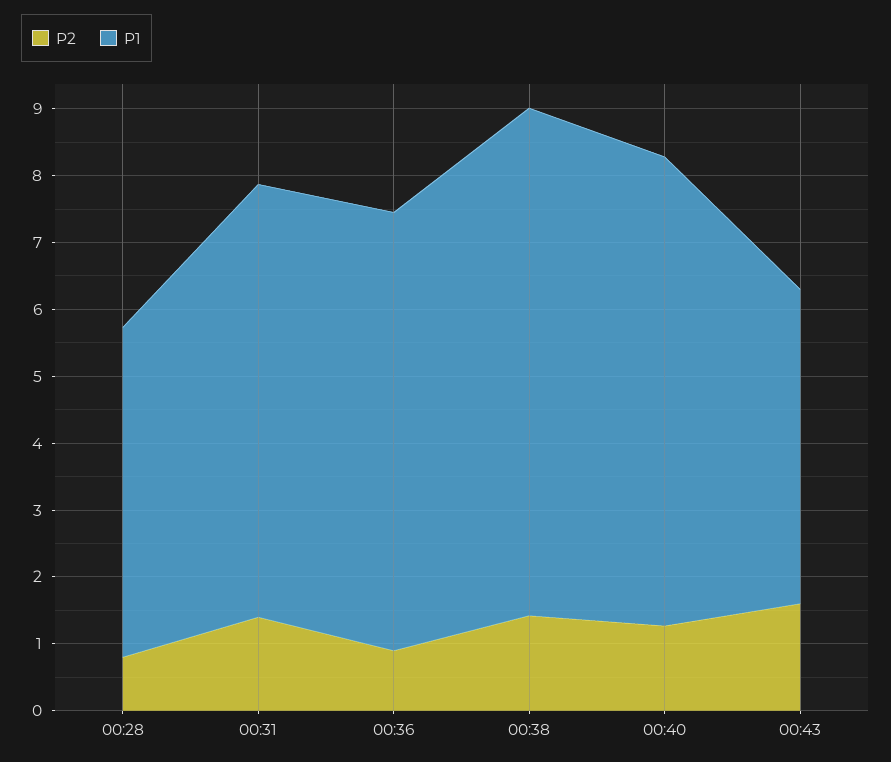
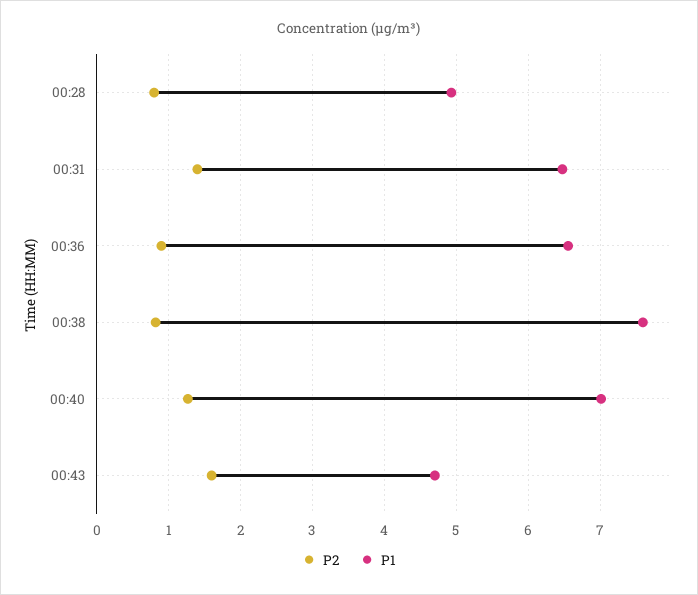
  {
    "P2": {
      "00:28": 0.8,
      "00:31": 1.4,
      "00:36": 0.9,
-     "00:38": 1.4,
+     "00:38": 0.8,
      "00:40": 1.3,
      "00:43": 1.6
    },
    "P1": {
      "00:28": 4.9,
      "00:31": 6.5,
      "00:36": 6.6,
      "00:38": 7.6,
      "00:40": 7,
      "00:43": 4.7
    }
  }

